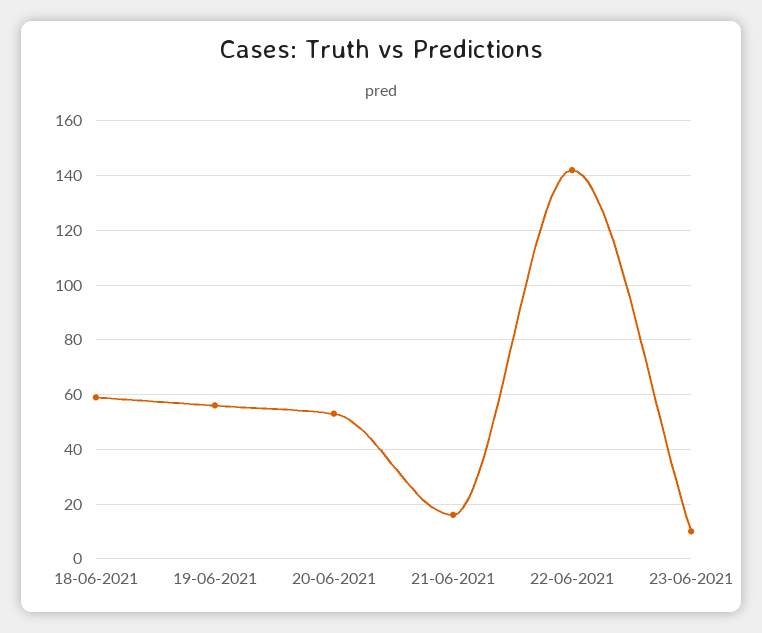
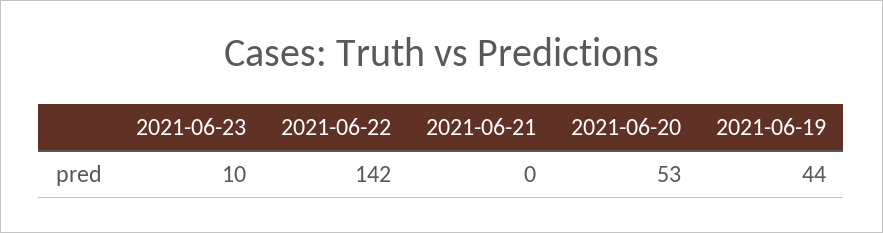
  {
-   "18-06-2021": 60,
-   "19-06-2021": 55,
+   "19-06-2021": 44,
    "20-06-2021": 53,
-   "21-06-2021": 15,
+   "21-06-2021": 0,
    "22-06-2021": 142,
    "23-06-2021": 10
  }

